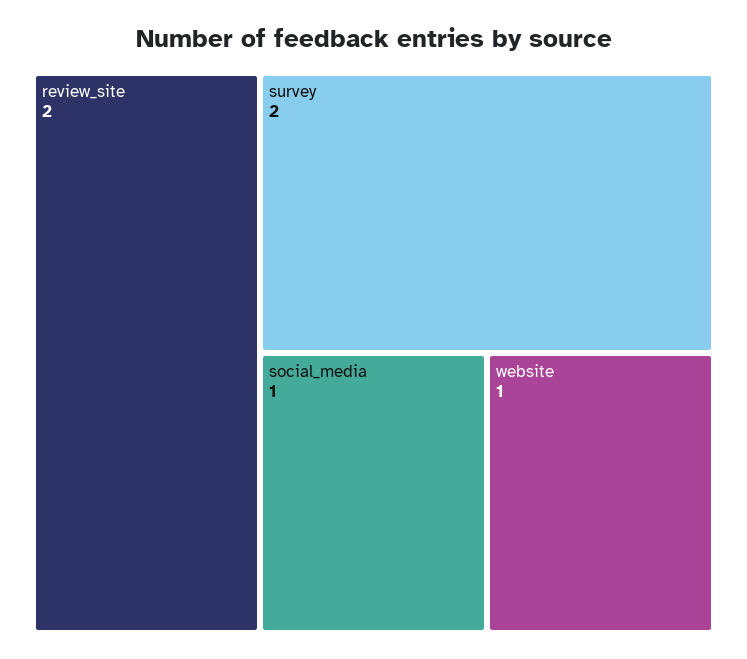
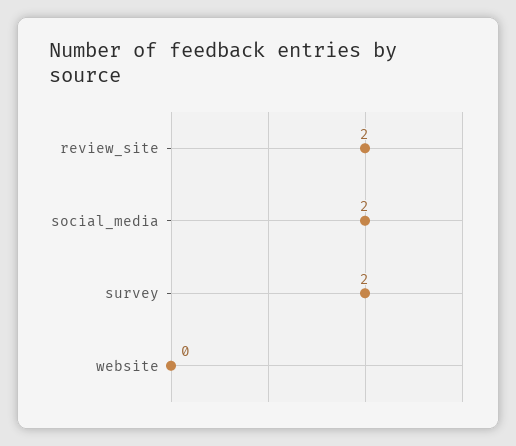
  {
    "review_site": 2,
    "survey": 2,
-   "social_media": 1,
+   "social_media": 2,
-   "website": 1
+   "website": 0
  }

